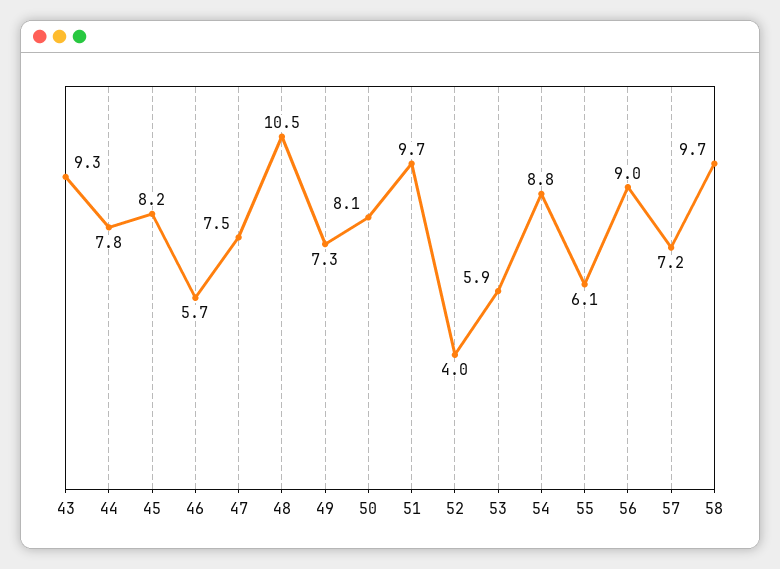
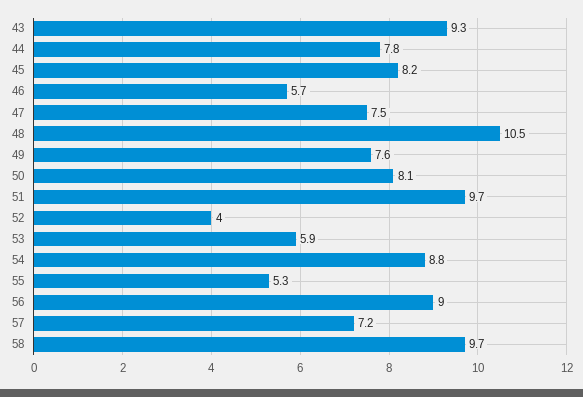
  {
    "43": 9.3,
    "44": 7.8,
    "45": 8.2,
    "46": 5.7,
    "47": 7.5,
    "48": 10.5,
-   "49": 7.3,
+   "49": 7.6,
    "50": 8.1,
    "51": 9.7,
    "52": 4,
    "53": 5.9,
    "54": 8.8,
-   "55": 6.1,
+   "55": 5.3,
    "56": 9,
    "57": 7.2,
    "58": 9.7
  }

